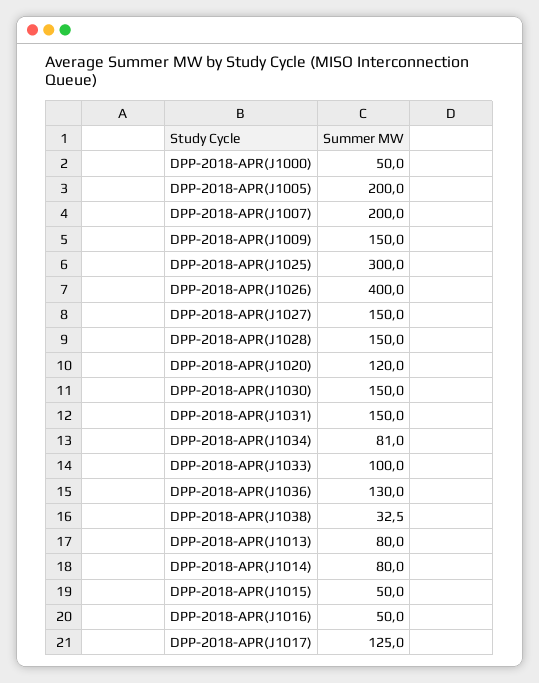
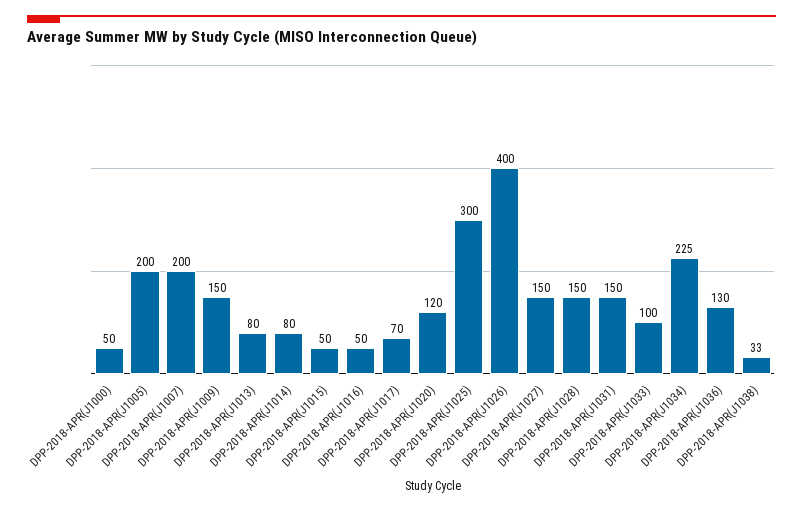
  {
    "DPP-2018-APR(J1000)": 50,
    "DPP-2018-APR(J1005)": 200,
    "DPP-2018-APR(J1007)": 200,
    "DPP-2018-APR(J1009)": 150,
    "DPP-2018-APR(J1025)": 300,
    "DPP-2018-APR(J1026)": 400,
    "DPP-2018-APR(J1027)": 150,
    "DPP-2018-APR(J1028)": 150,
    "DPP-2018-APR(J1020)": 120,
-   "DPP-2018-APR(J1030)": 150,
    "DPP-2018-APR(J1031)": 150,
-   "DPP-2018-APR(J1034)": 81,
+   "DPP-2018-APR(J1034)": 225,
    "DPP-2018-APR(J1033)": 100,
    "DPP-2018-APR(J1036)": 130,
    "DPP-2018-APR(J1038)": 32.5,
    "DPP-2018-APR(J1013)": 80,
    "DPP-2018-APR(J1014)": 80,
    "DPP-2018-APR(J1015)": 50,
    "DPP-2018-APR(J1016)": 50,
-   "DPP-2018-APR(J1017)": 125
+   "DPP-2018-APR(J1017)": 70
  }

